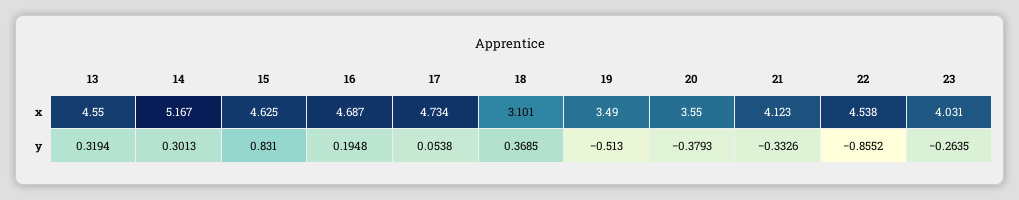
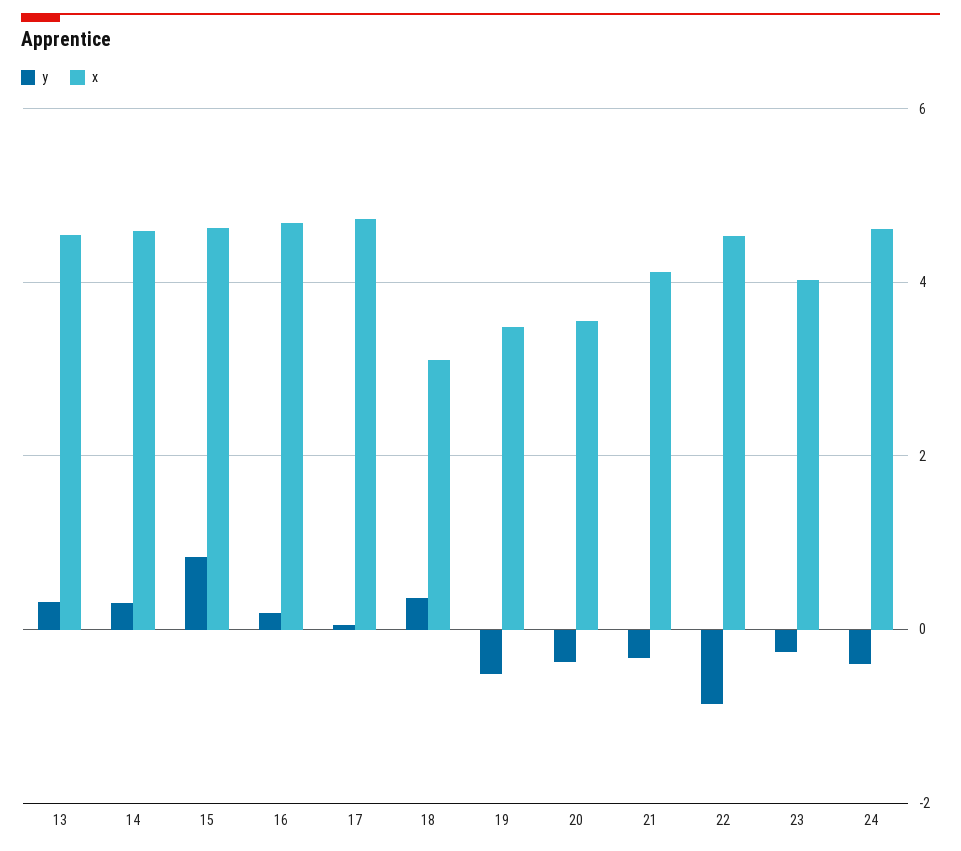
  {
    "x": {
      "13": 4.55,
-     "14": 5.167,
+     "14": 4.6,
      "15": 4.625,
      "16": 4.687,
      "17": 4.734,
      "18": 3.101,
      "19": 3.49,
      "20": 3.55,
      "21": 4.123,
      "22": 4.538,
-     "23": 4.031
+     "23": 4.031,
+     "24": 4.6
    },
    "y": {
      "13": 0.3194,
      "14": 0.3013,
      "15": 0.831,
      "16": 0.1948,
      "17": 0.0538,
      "18": 0.3685,
      "19": -0.513,
      "20": -0.3793,
      "21": -0.3326,
      "22": -0.8552,
-     "23": -0.2635
+     "23": -0.2635,
+     "24": -0.4
    }
  }

